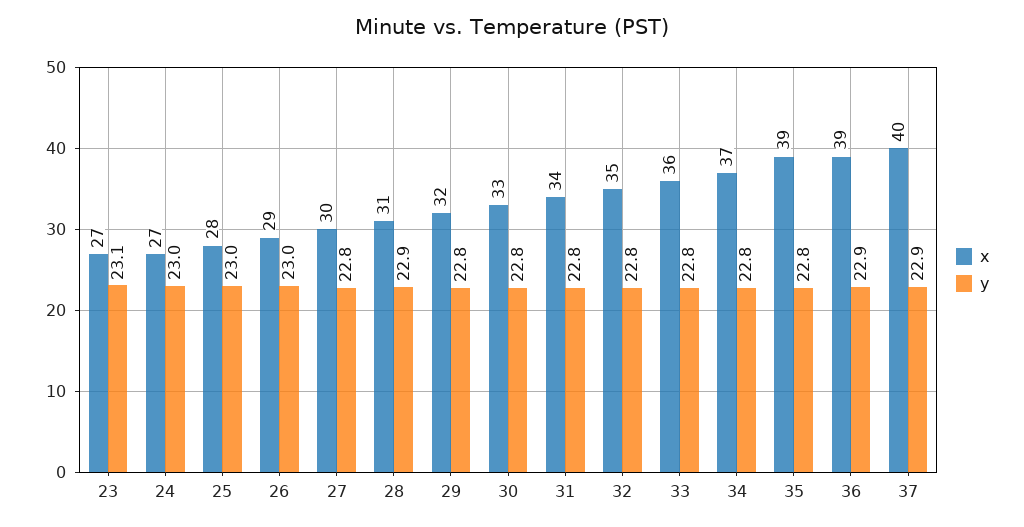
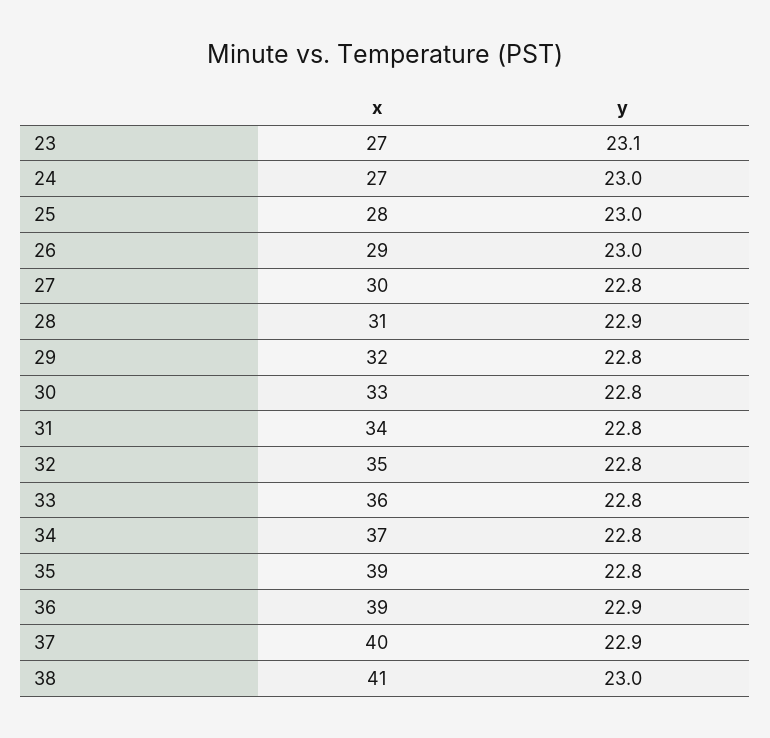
  {
    "x": {
      "23": 27,
      "24": 27,
      "25": 28,
      "26": 29,
      "27": 30,
      "28": 31,
      "29": 32,
      "30": 33,
      "31": 34,
      "32": 35,
      "33": 36,
      "34": 37,
      "35": 39,
      "36": 39,
-     "37": 40
+     "37": 40,
+     "38": 41
    },
    "y": {
      "23": 23.1,
      "24": 23,
      "25": 23,
      "26": 23,
      "27": 22.8,
      "28": 22.9,
      "29": 22.8,
      "30": 22.8,
      "31": 22.8,
      "32": 22.8,
      "33": 22.8,
      "34": 22.8,
      "35": 22.8,
      "36": 22.9,
-     "37": 22.9
+     "37": 22.9,
+     "38": 23
    }
  }

